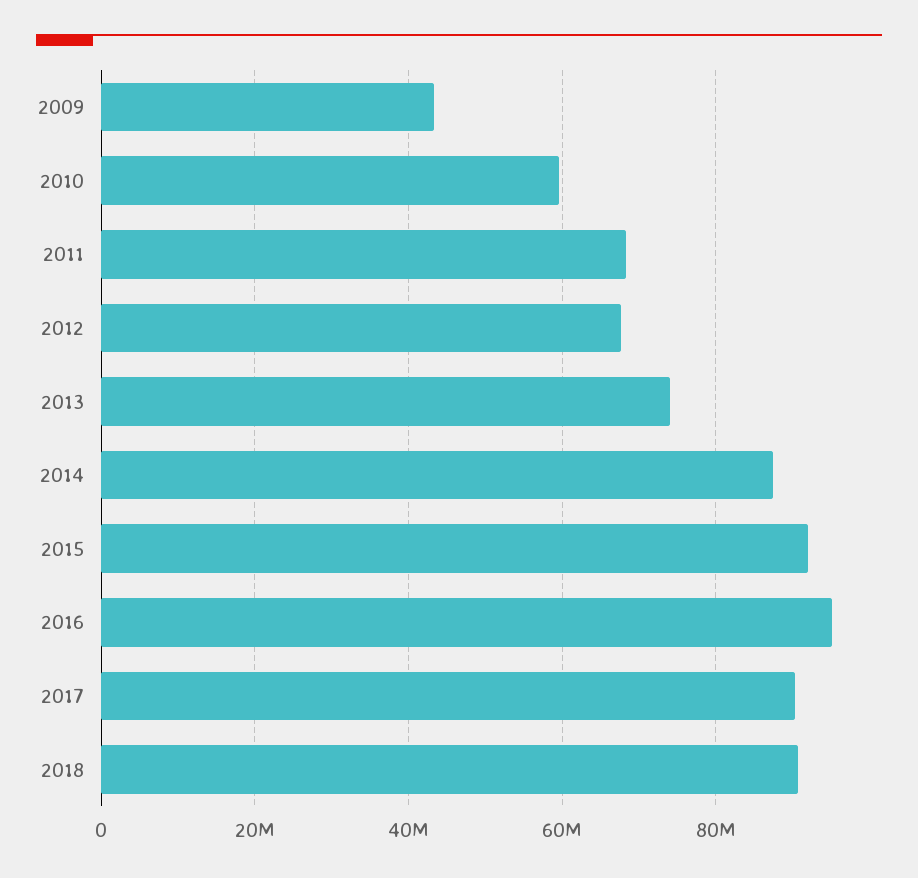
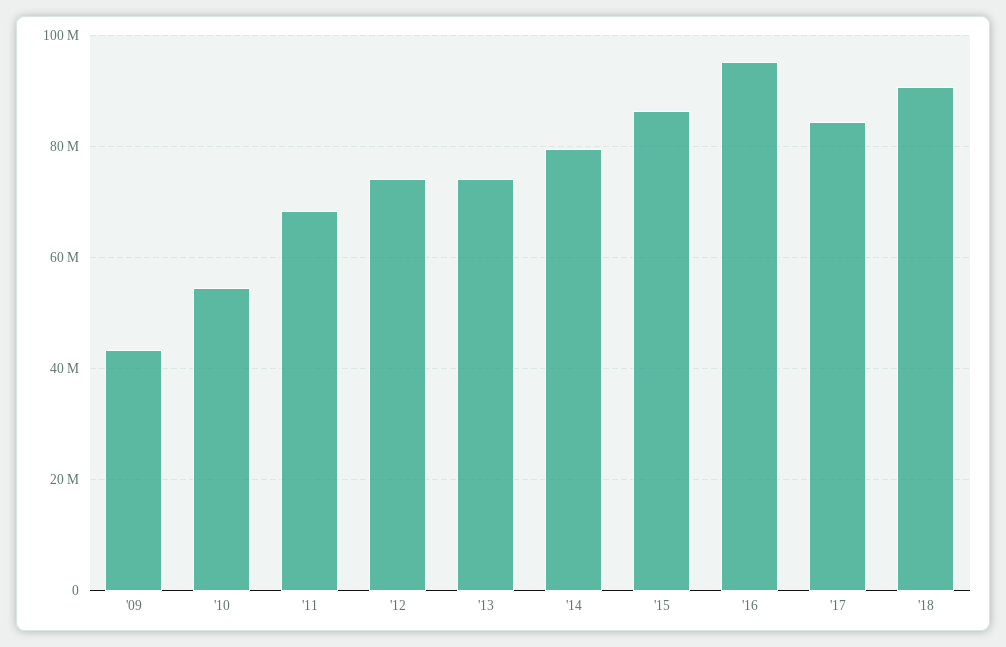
  {
    "2009": 44000000,
-   "2010": 60000000,
+   "2010": 54000000,
    "2011": 68000000,
-   "2012": 68000000,
+   "2012": 74000000,
    "2013": 74000000,
-   "2014": 88000000,
+   "2014": 80000000,
-   "2015": 92000000,
+   "2015": 86000000,
    "2016": 96000000,
-   "2017": 90000000,
+   "2017": 84000000,
    "2018": 90000000
  }

